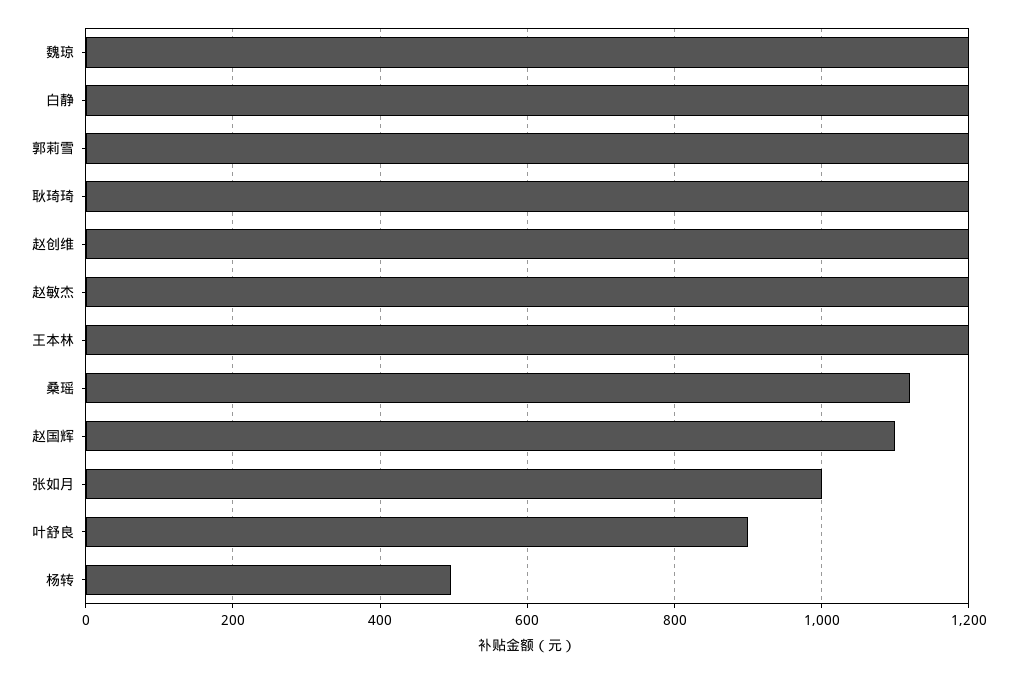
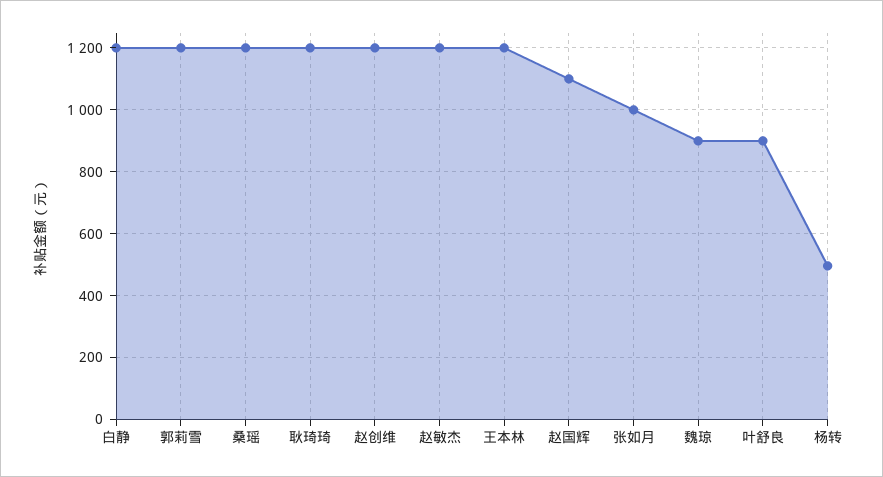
  {
-   "魏琼": 1200,
+   "魏琼": 900,
    "白静": 1200,
    "郭莉雪": 1200,
    "耿琦琦": 1200,
    "赵创维": 1200,
    "赵敏杰": 1200,
    "王本林": 1200,
-   "桑瑶": 1120,
+   "桑瑶": 1200,
    "赵国辉": 1100,
    "张如月": 1000,
    "叶舒良": 900,
    "杨转": 500
  }

